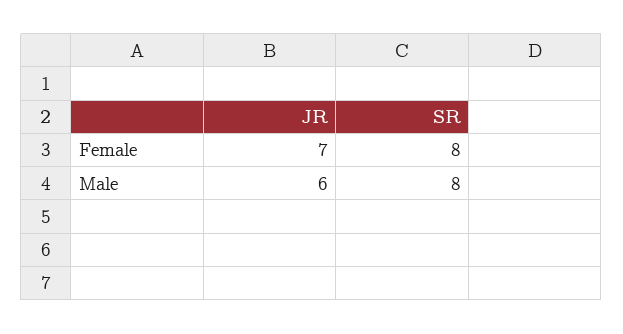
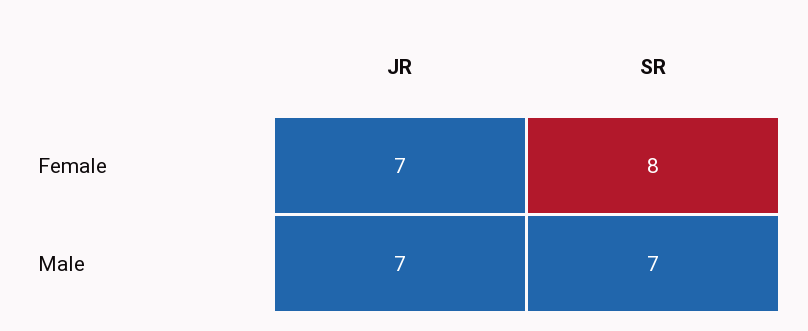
  {
    "JR": {
      "Female": 7,
-     "Male": 6
+     "Male": 7
    },
    "SR": {
      "Female": 8,
-     "Male": 8
+     "Male": 7
    }
  }

